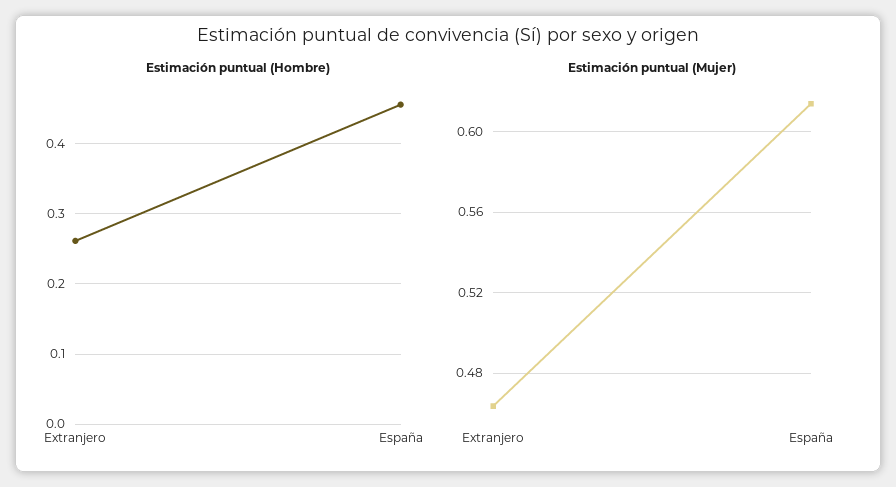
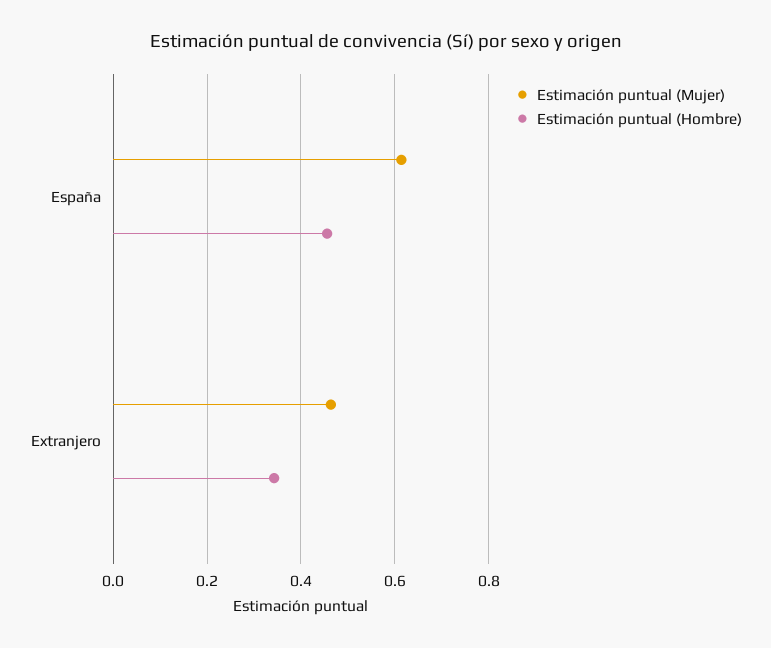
  {
    "Estimación puntual (Hombre)": {
-     "Extranjero": 0.26,
+     "Extranjero": 0.34,
      "España": 0.46
    },
    "Estimación puntual (Mujer)": {
      "Extranjero": 0.465,
      "España": 0.615
    }
  }

